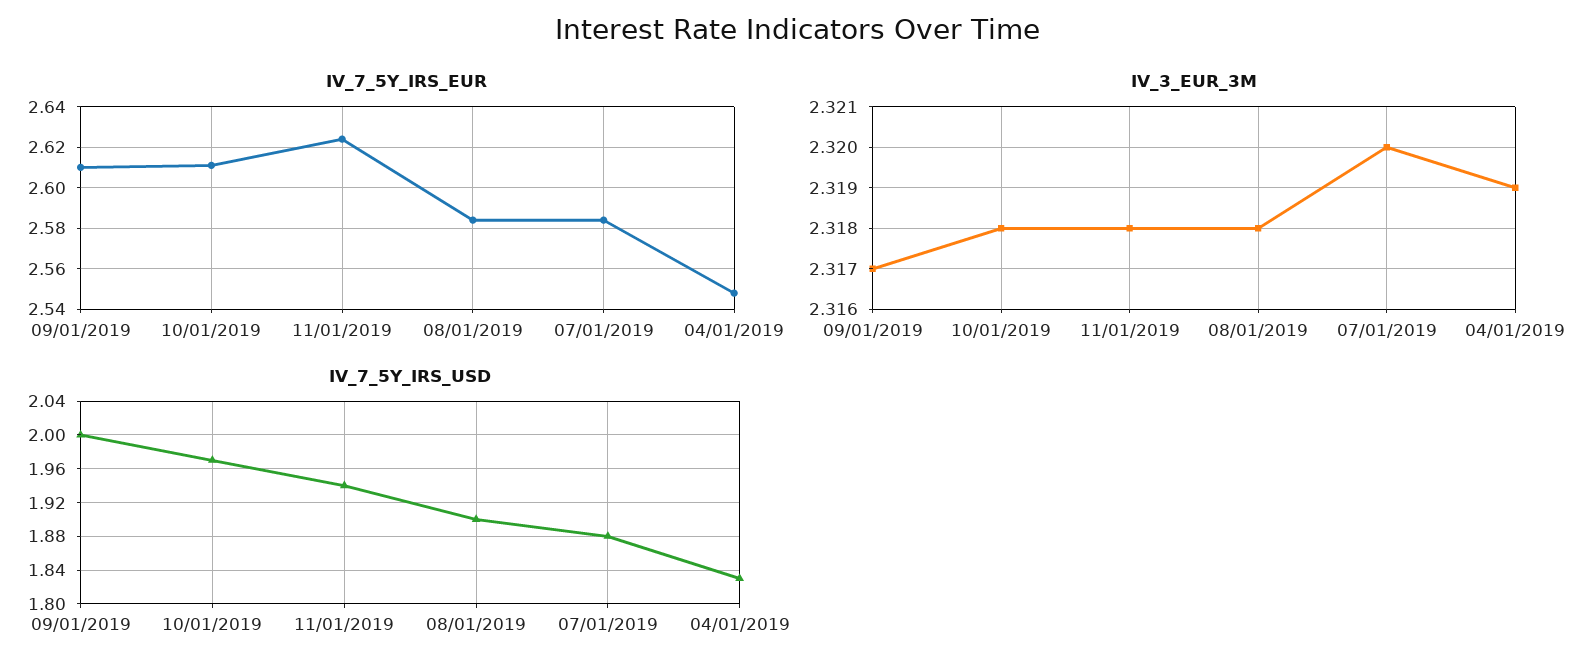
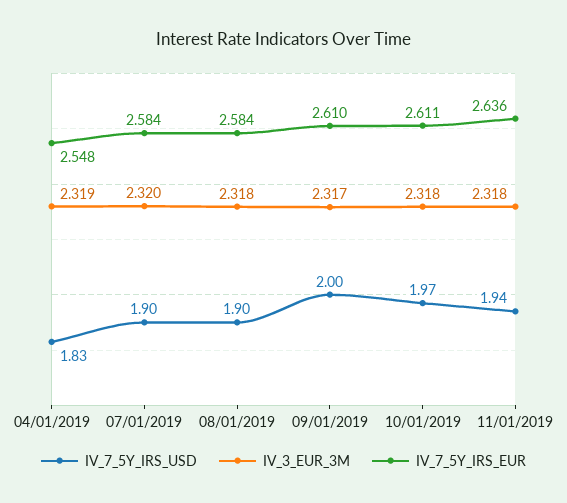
  {
    "IV_7_5Y_IRS_EUR": {
      "09/01/2019": 2.61,
      "10/01/2019": 2.611,
-     "11/01/2019": 2.625,
+     "11/01/2019": 2.636,
      "08/01/2019": 2.584,
      "07/01/2019": 2.584,
      "04/01/2019": 2.548
    },
    "IV_3_EUR_3M": {
      "09/01/2019": 2.317,
      "10/01/2019": 2.318,
      "11/01/2019": 2.318,
      "08/01/2019": 2.318,
      "07/01/2019": 2.32,
      "04/01/2019": 2.319
    },
    "IV_7_5Y_IRS_USD": {
      "09/01/2019": 2,
      "10/01/2019": 1.97,
      "11/01/2019": 1.94,
      "08/01/2019": 1.9,
-     "07/01/2019": 1.88,
+     "07/01/2019": 1.9,
      "04/01/2019": 1.83
    }
  }

